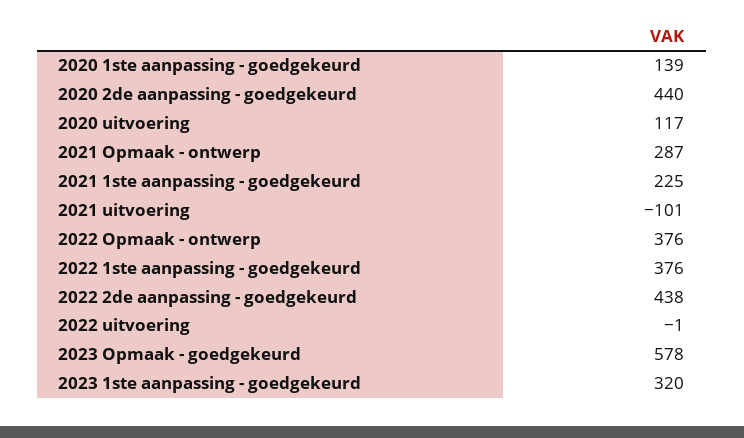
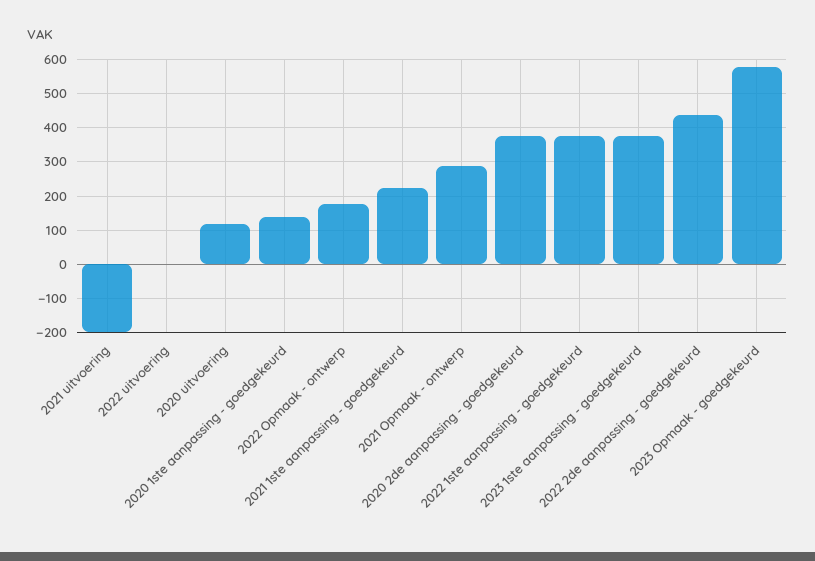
  {
    "2020 1ste aanpassing - goedgekeurd": 139,
-   "2020 2de aanpassing - goedgekeurd": 440,
+   "2020 2de aanpassing - goedgekeurd": 380,
    "2020 uitvoering": 117,
    "2021 Opmaak - ontwerp": 287,
    "2021 1ste aanpassing - goedgekeurd": 225,
-   "2021 uitvoering": -101,
+   "2021 uitvoering": -200,
-   "2022 Opmaak - ontwerp": 376,
+   "2022 Opmaak - ontwerp": 180,
    "2022 1ste aanpassing - goedgekeurd": 376,
    "2022 2de aanpassing - goedgekeurd": 438,
    "2022 uitvoering": -1,
    "2023 Opmaak - goedgekeurd": 578,
-   "2023 1ste aanpassing - goedgekeurd": 320
+   "2023 1ste aanpassing - goedgekeurd": 380
  }

